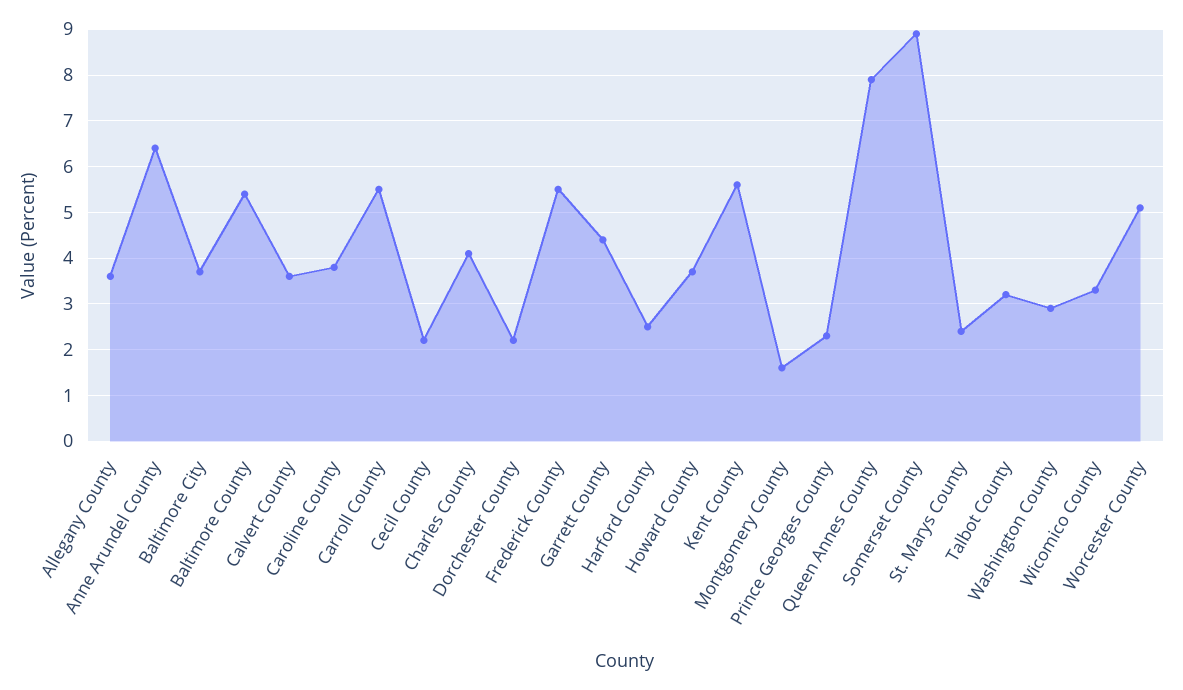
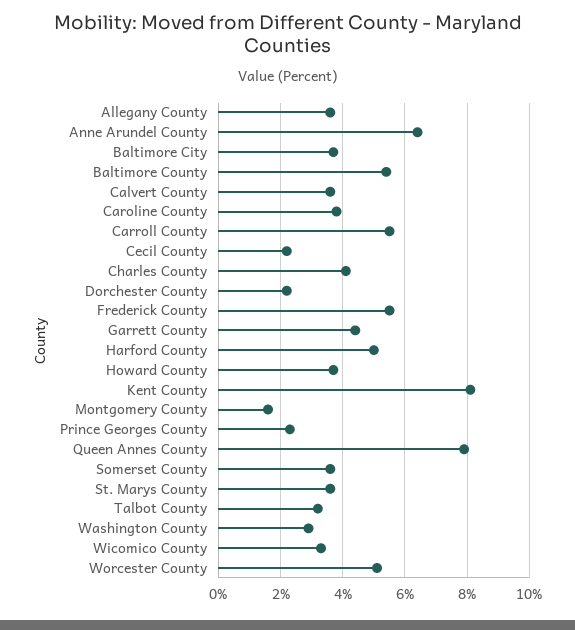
  {
    "Allegany County": 3.5,
    "Anne Arundel County": 6.5,
    "Baltimore City": 3.5,
    "Baltimore County": 5.5,
    "Calvert County": 3.5,
    "Caroline County": 4,
    "Carroll County": 5.5,
    "Cecil County": 2,
    "Charles County": 4,
    "Dorchester County": 2,
    "Frederick County": 5.5,
    "Garrett County": 4.5,
-   "Harford County": 2.5,
+   "Harford County": 5,
    "Howard County": 3.5,
-   "Kent County": 5.5,
+   "Kent County": 8,
    "Montgomery County": 1.5,
    "Prince Georges County": 2.5,
    "Queen Annes County": 8,
-   "Somerset County": 9,
+   "Somerset County": 3.5,
-   "St. Marys County": 2.5,
+   "St. Marys County": 3.5,
    "Talbot County": 3,
    "Washington County": 3,
    "Wicomico County": 3.5,
    "Worcester County": 5
  }

